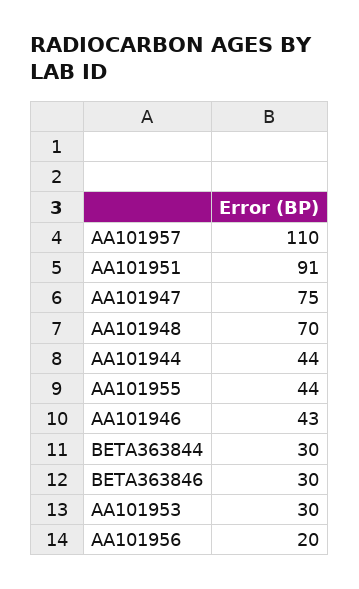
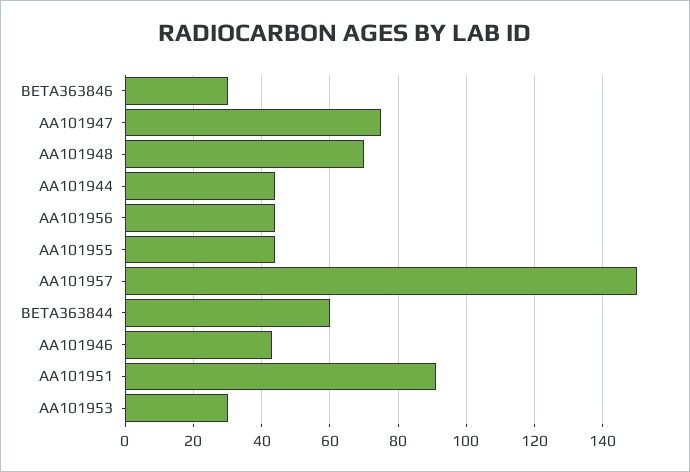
  {
-   "AA101957": 110,
+   "AA101957": 150,
    "AA101951": 91,
    "AA101947": 75,
    "AA101948": 70,
    "AA101944": 44,
    "AA101955": 44,
    "AA101946": 43,
-   "BETA363844": 30,
+   "BETA363844": 60,
    "BETA363846": 30,
    "AA101953": 30,
-   "AA101956": 20
+   "AA101956": 45
  }

